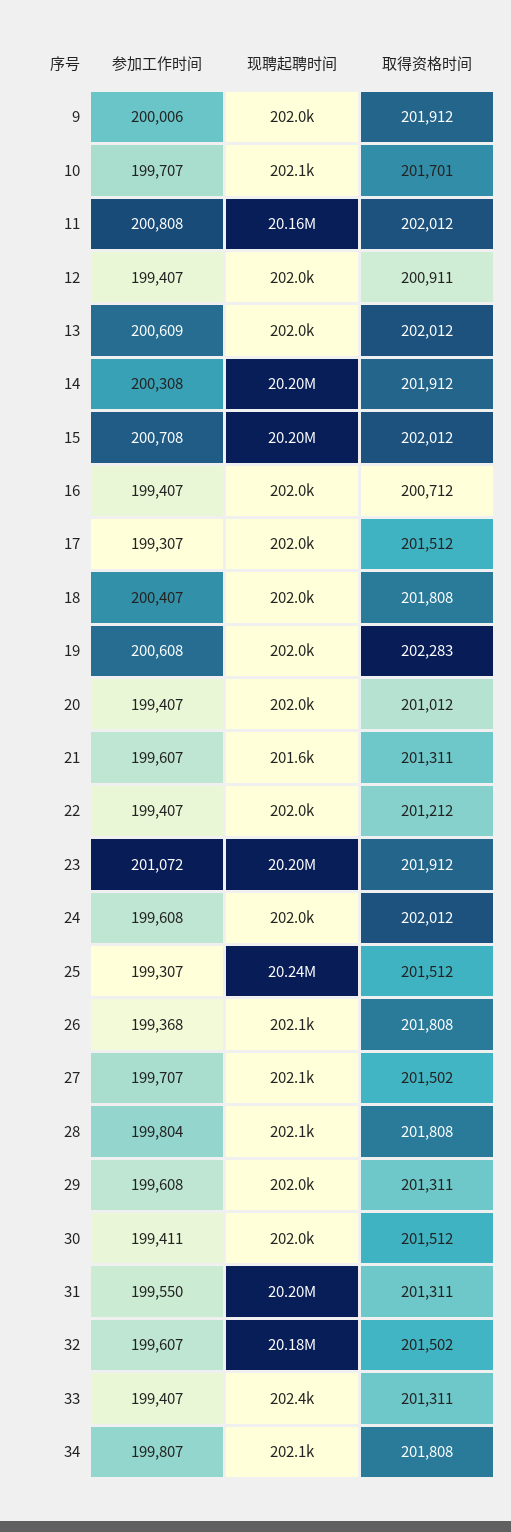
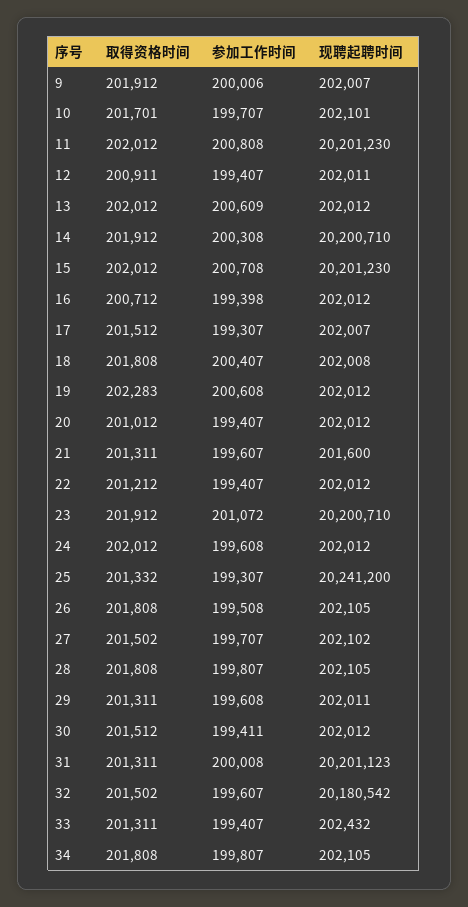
  {
    "参加工作时间": {
      "9": 200006,
      "10": 199707,
      "11": 200808,
      "12": 199407,
      "13": 200609,
      "14": 200308,
      "15": 200708,
-     "16": 199407,
+     "16": 199398,
      "17": 199307,
      "18": 200407,
      "19": 200608,
      "20": 199407,
      "21": 199607,
      "22": 199407,
      "23": 201072,
      "24": 199608,
      "25": 199307,
-     "26": 199368,
+     "26": 199508,
      "27": 199707,
-     "28": 199804,
+     "28": 199807,
      "29": 199608,
      "30": 199411,
-     "31": 199550,
+     "31": 200008,
      "32": 199607,
      "33": 199407,
      "34": 199807
    },
    "现聘起聘时间": {
      "9": 202007,
      "10": 202101,
-     "11": 20160000,
+     "11": 20201230,
      "12": 202011,
      "13": 202012,
      "14": 20200710,
      "15": 20201230,
      "16": 202012,
      "17": 202007,
      "18": 202008,
      "19": 202012,
      "20": 202012,
      "21": 201600,
      "22": 202012,
      "23": 20200710,
      "24": 202012,
      "25": 20241200,
      "26": 202105,
      "27": 202102,
      "28": 202105,
      "29": 202011,
      "30": 202012,
      "31": 20201123,
      "32": 20180542,
      "33": 202432,
      "34": 202105
    },
    "取得资格时间": {
      "9": 201912,
      "10": 201701,
      "11": 202012,
      "12": 200911,
      "13": 202012,
      "14": 201912,
      "15": 202012,
      "16": 200712,
      "17": 201512,
      "18": 201808,
      "19": 202283,
      "20": 201012,
      "21": 201311,
      "22": 201212,
      "23": 201912,
      "24": 202012,
-     "25": 201512,
+     "25": 201332,
      "26": 201808,
      "27": 201502,
      "28": 201808,
      "29": 201311,
      "30": 201512,
      "31": 201311,
      "32": 201502,
      "33": 201311,
      "34": 201808
    }
  }

